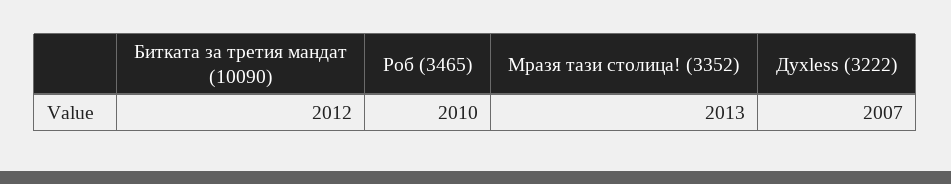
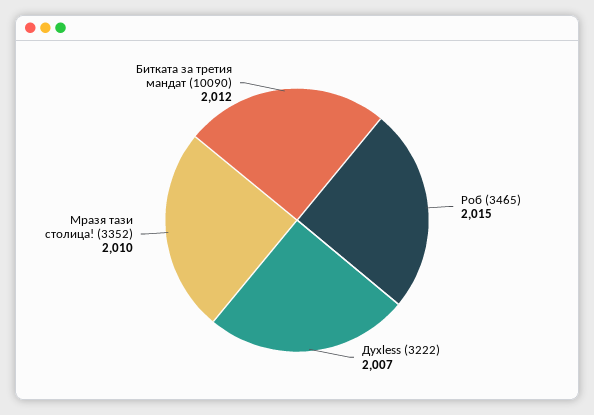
  {
    "Битката за третия мандат (10090)": 2012,
-   "Роб (3465)": 2010,
+   "Роб (3465)": 2015,
-   "Мразя тази столица! (3352)": 2013,
+   "Мразя тази столица! (3352)": 2010,
    "Духless (3222)": 2007
  }

